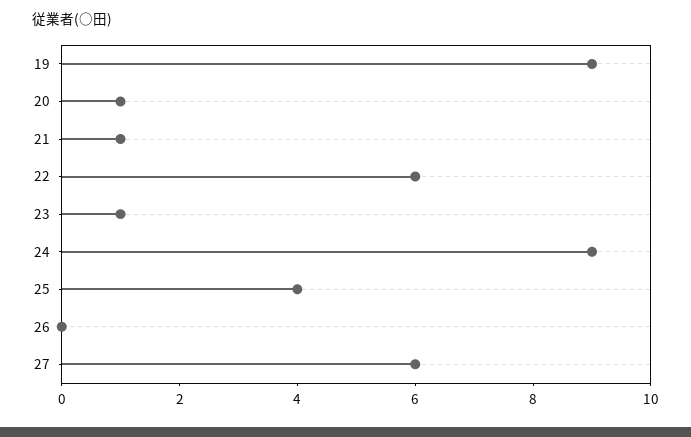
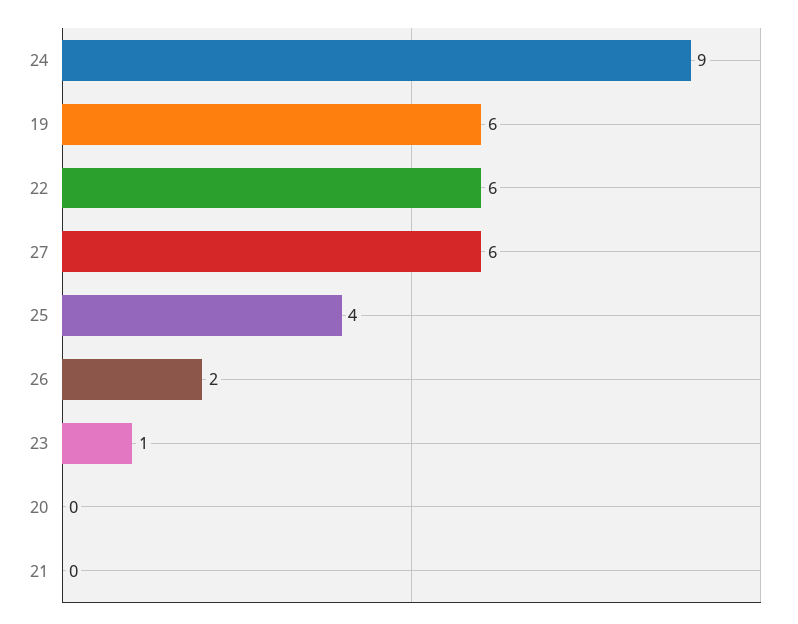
  {
-   "19": 9,
+   "19": 6,
-   "20": 1,
+   "20": 0,
-   "21": 1,
+   "21": 0,
    "22": 6,
    "23": 1,
    "24": 9,
    "25": 4,
-   "26": 0,
+   "26": 2,
    "27": 6
  }

